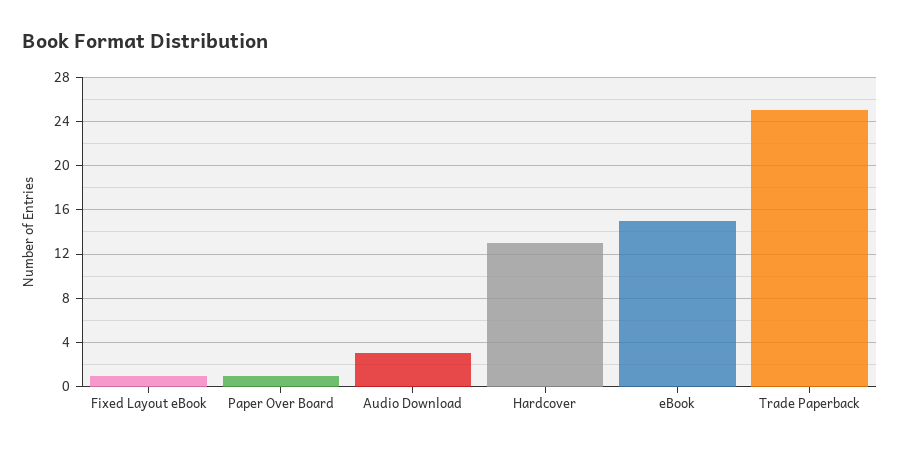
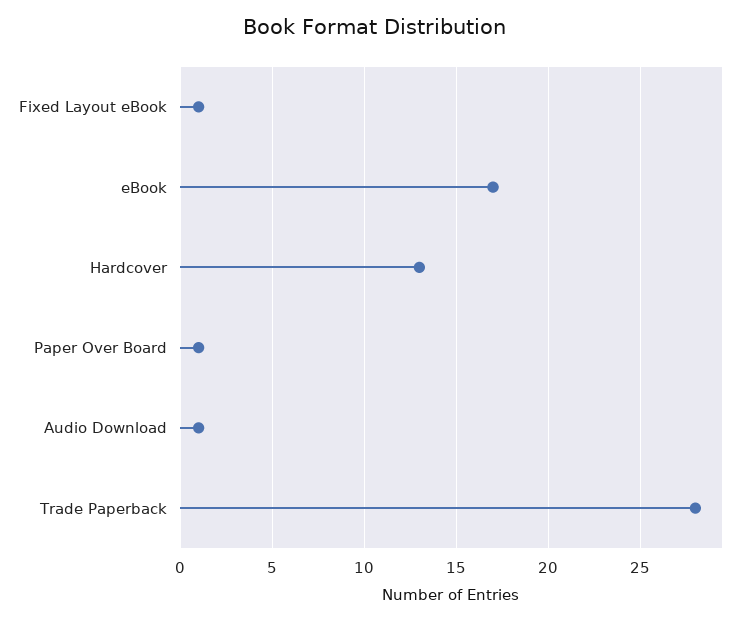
  {
    "Fixed Layout eBook": 1,
    "Paper Over Board": 1,
-   "Audio Download": 3,
+   "Audio Download": 1,
    "Hardcover": 13,
-   "eBook": 15,
+   "eBook": 17,
-   "Trade Paperback": 25
+   "Trade Paperback": 28
  }

